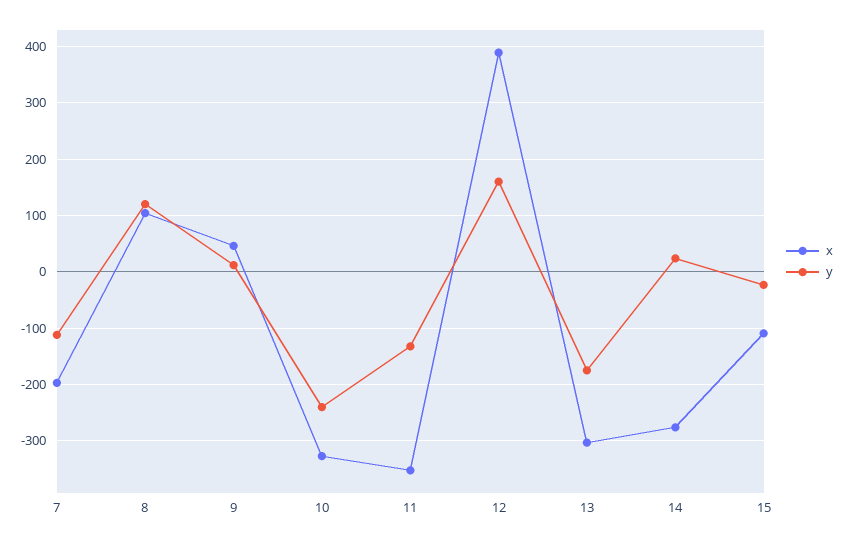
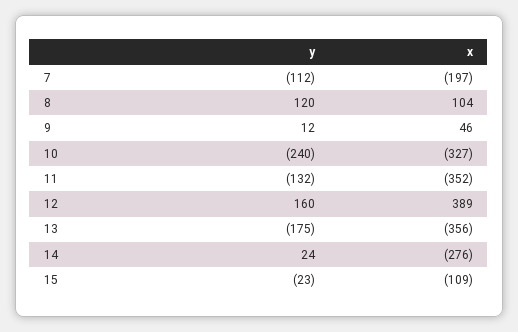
  {
    "x": {
      "7": -197,
      "8": 104,
      "9": 46,
      "10": -327,
      "11": -352,
      "12": 389,
-     "13": -300,
+     "13": -356,
      "14": -276,
      "15": -109
    },
    "y": {
      "7": -112,
      "8": 120,
      "9": 12,
      "10": -240,
      "11": -132,
      "12": 160,
      "13": -175,
      "14": 24,
      "15": -23
    }
  }

